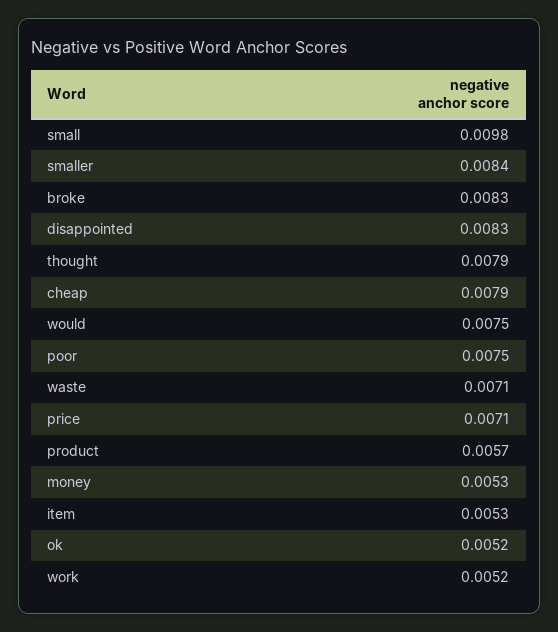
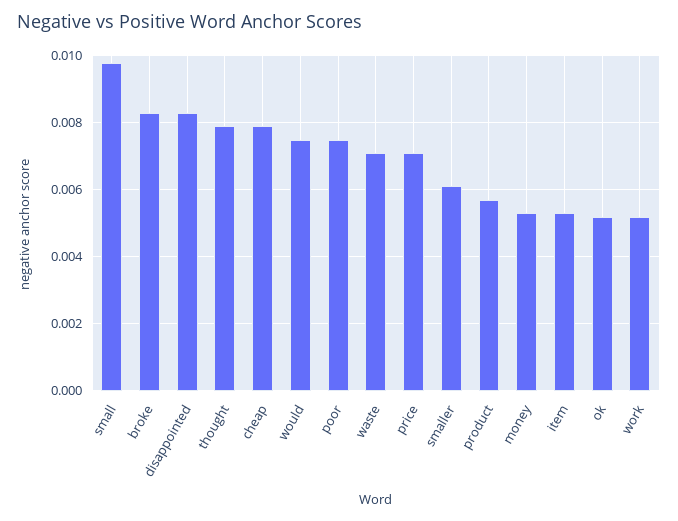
  {
    "small": 0.0098,
-   "smaller": 0.0084,
+   "smaller": 0.006,
    "broke": 0.0083,
    "disappointed": 0.0083,
    "thought": 0.0079,
    "cheap": 0.0079,
    "would": 0.0075,
    "poor": 0.0075,
    "waste": 0.0071,
    "price": 0.0071,
    "product": 0.0057,
    "money": 0.0053,
    "item": 0.0053,
    "ok": 0.0052,
    "work": 0.0052
  }

